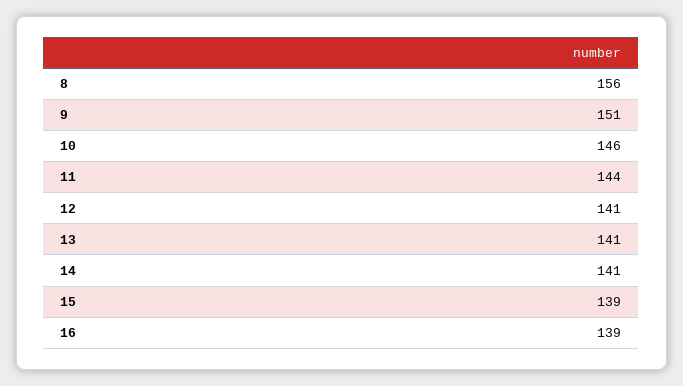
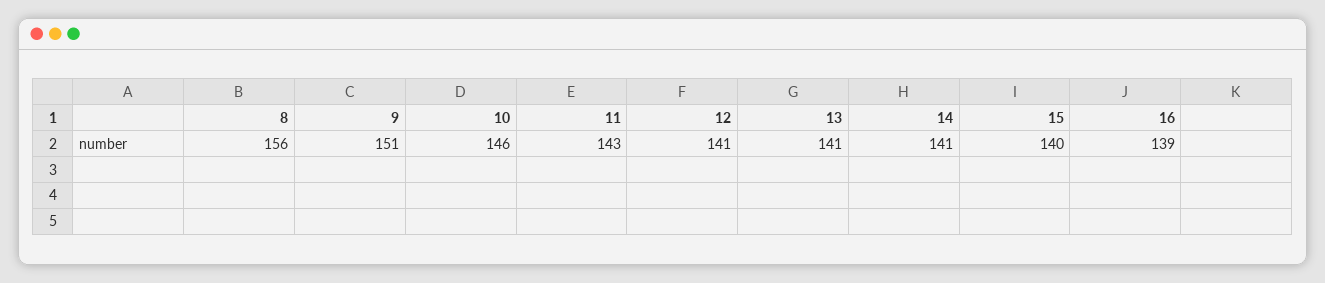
  {
    "8": 156,
    "9": 151,
    "10": 146,
-   "11": 144,
+   "11": 143,
    "12": 141,
    "13": 141,
    "14": 141,
-   "15": 139,
+   "15": 140,
    "16": 139
  }

